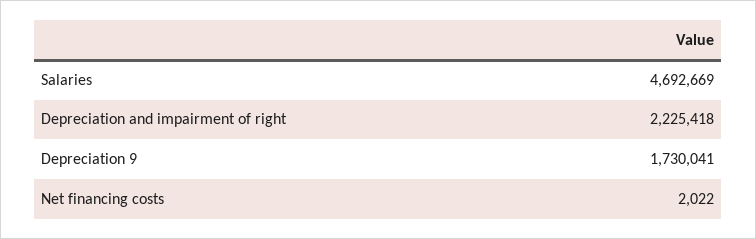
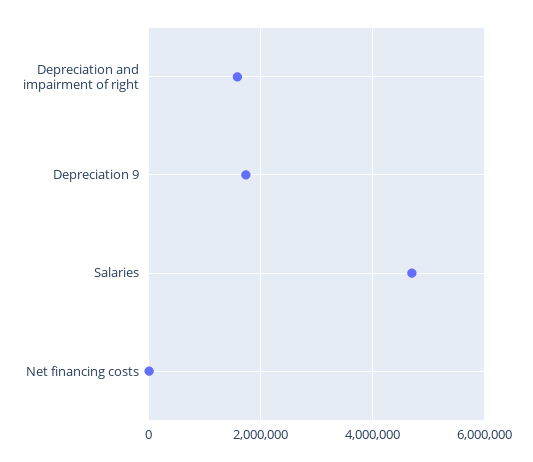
  {
    "Salaries": 4692669,
-   "Depreciation and impairment of right": 2225418,
+   "Depreciation and impairment of right": 1600000,
    "Depreciation 9": 1730041,
    "Net financing costs": 2022
  }

